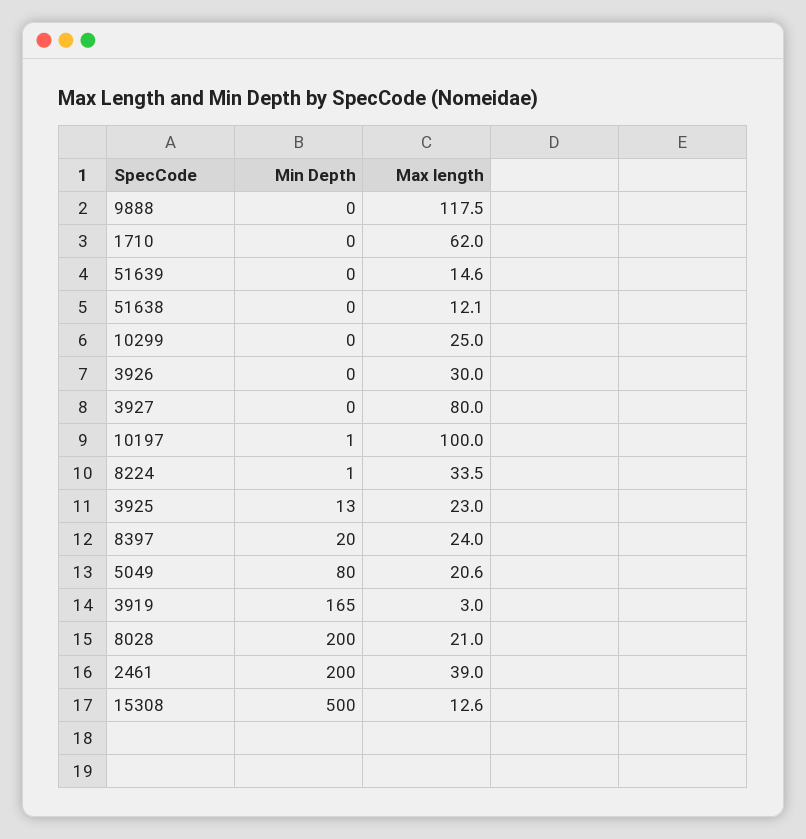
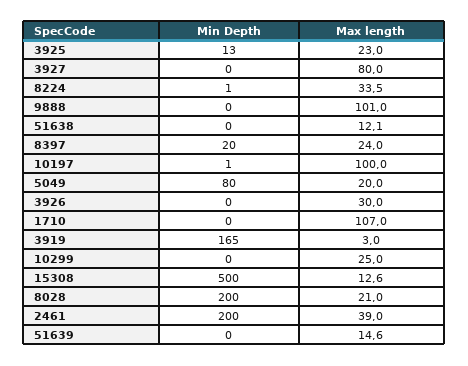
  {
    "Min Depth": {
      "9888": 0,
      "1710": 0,
      "51639": 0,
      "51638": 0,
      "10299": 0,
      "3926": 0,
      "3927": 0,
      "10197": 1,
      "8224": 1,
      "3925": 13,
      "8397": 20,
      "5049": 80,
      "3919": 165,
      "8028": 200,
      "2461": 200,
      "15308": 500
    },
    "Max length": {
-     "9888": 117.5,
+     "9888": 101,
-     "1710": 62,
+     "1710": 107,
      "51639": 14.6,
      "51638": 12.1,
      "10299": 25,
      "3926": 30,
      "3927": 80,
      "10197": 100,
      "8224": 33.5,
      "3925": 23,
      "8397": 24,
-     "5049": 20.6,
+     "5049": 20,
      "3919": 3,
      "8028": 21,
      "2461": 39,
      "15308": 12.6
    }
  }

